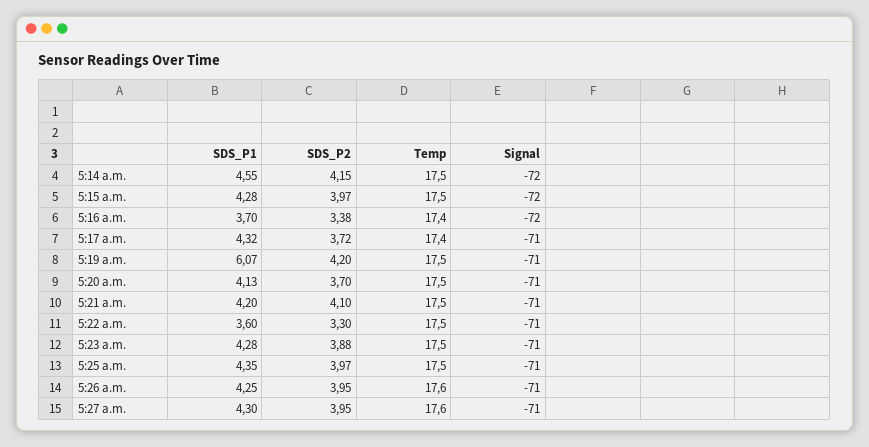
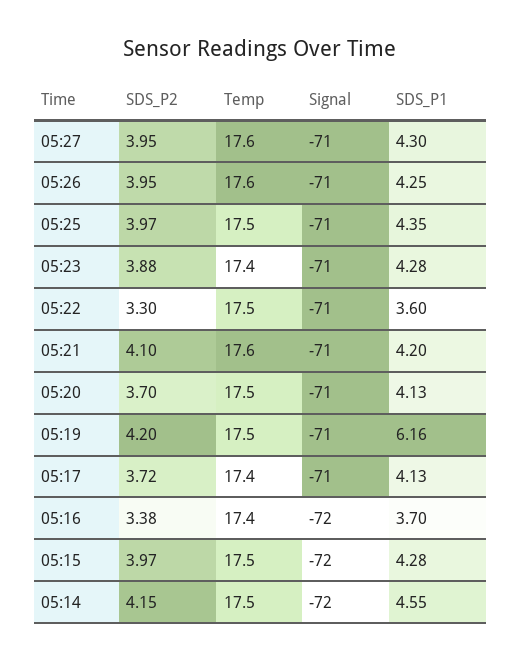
  {
    "SDS_P1": {
      "5:14 a.m.": 4.55,
      "5:15 a.m.": 4.28,
      "5:16 a.m.": 3.7,
-     "5:17 a.m.": 4.32,
+     "5:17 a.m.": 4.13,
-     "5:19 a.m.": 6.07,
+     "5:19 a.m.": 6.16,
      "5:20 a.m.": 4.13,
      "5:21 a.m.": 4.2,
      "5:22 a.m.": 3.6,
      "5:23 a.m.": 4.28,
      "5:25 a.m.": 4.35,
      "5:26 a.m.": 4.25,
      "5:27 a.m.": 4.3
    },
    "SDS_P2": {
      "5:14 a.m.": 4.15,
      "5:15 a.m.": 3.97,
      "5:16 a.m.": 3.38,
      "5:17 a.m.": 3.72,
      "5:19 a.m.": 4.2,
      "5:20 a.m.": 3.7,
      "5:21 a.m.": 4.1,
      "5:22 a.m.": 3.3,
      "5:23 a.m.": 3.88,
      "5:25 a.m.": 3.97,
      "5:26 a.m.": 3.95,
      "5:27 a.m.": 3.95
    },
    "Temp": {
      "5:14 a.m.": 17.5,
      "5:15 a.m.": 17.5,
      "5:16 a.m.": 17.4,
      "5:17 a.m.": 17.4,
      "5:19 a.m.": 17.5,
      "5:20 a.m.": 17.5,
-     "5:21 a.m.": 17.5,
+     "5:21 a.m.": 17.6,
      "5:22 a.m.": 17.5,
-     "5:23 a.m.": 17.5,
+     "5:23 a.m.": 17.4,
      "5:25 a.m.": 17.5,
      "5:26 a.m.": 17.6,
      "5:27 a.m.": 17.6
    },
    "Signal": {
      "5:14 a.m.": -72,
      "5:15 a.m.": -72,
      "5:16 a.m.": -72,
      "5:17 a.m.": -71,
      "5:19 a.m.": -71,
      "5:20 a.m.": -71,
      "5:21 a.m.": -71,
      "5:22 a.m.": -71,
      "5:23 a.m.": -71,
      "5:25 a.m.": -71,
      "5:26 a.m.": -71,
      "5:27 a.m.": -71
    }
  }

